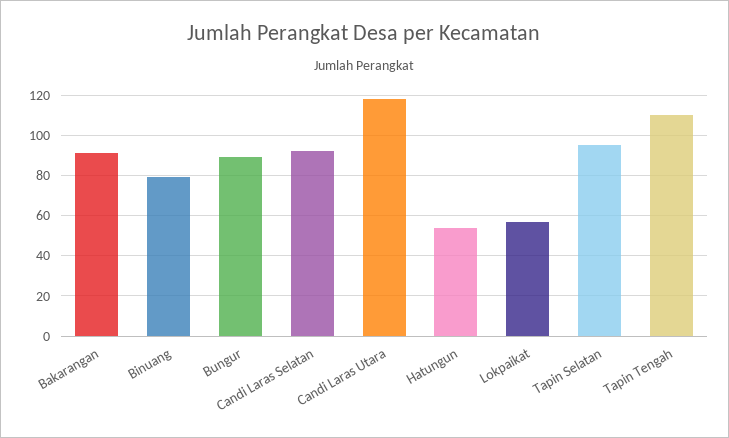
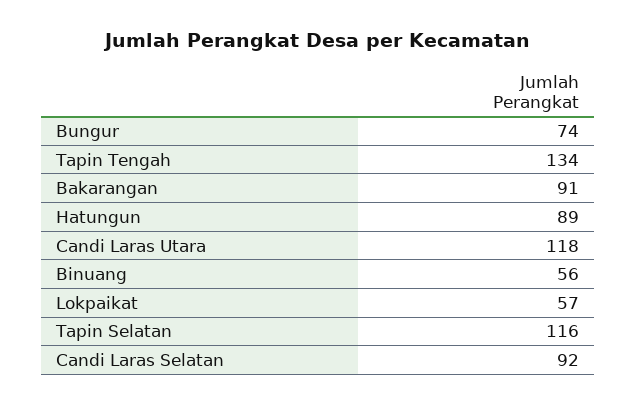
  {
    "Bakarangan": 91,
-   "Binuang": 80,
+   "Binuang": 56,
-   "Bungur": 90,
+   "Bungur": 74,
    "Candi Laras Selatan": 92,
    "Candi Laras Utara": 118,
-   "Hatungun": 55,
+   "Hatungun": 89,
    "Lokpaikat": 57,
-   "Tapin Selatan": 95,
+   "Tapin Selatan": 116,
-   "Tapin Tengah": 110
+   "Tapin Tengah": 134
  }

